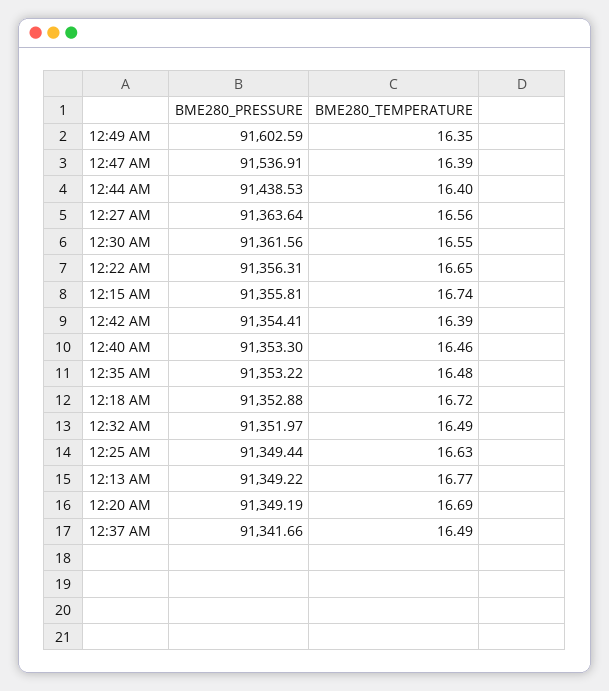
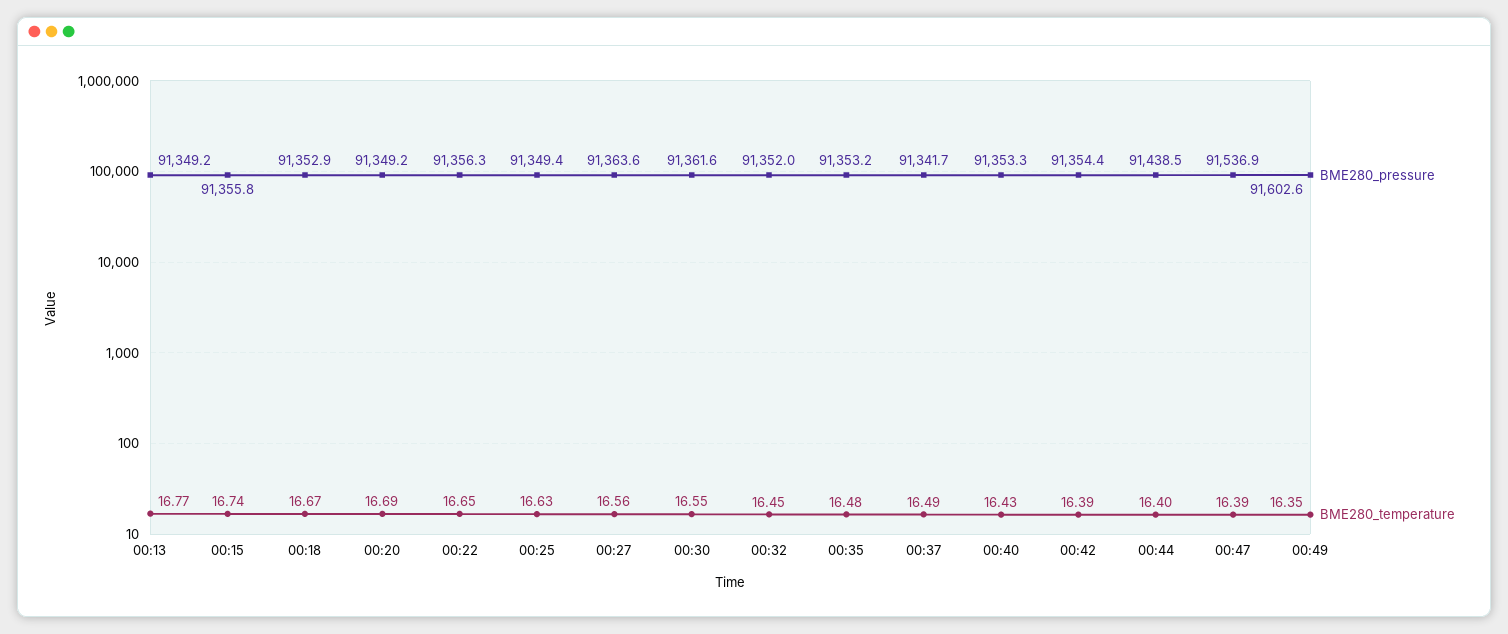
  {
    "BME280_PRESSURE": {
      "12:49 AM": 91602.59,
      "12:47 AM": 91536.91,
      "12:44 AM": 91438.53,
      "12:27 AM": 91363.64,
      "12:30 AM": 91361.56,
      "12:22 AM": 91356.31,
      "12:15 AM": 91355.81,
      "12:42 AM": 91354.41,
      "12:40 AM": 91353.3,
      "12:35 AM": 91353.22,
      "12:18 AM": 91352.88,
      "12:32 AM": 91351.97,
      "12:25 AM": 91349.44,
      "12:13 AM": 91349.22,
      "12:20 AM": 91349.19,
      "12:37 AM": 91341.66
    },
    "BME280_TEMPERATURE": {
      "12:49 AM": 16.35,
      "12:47 AM": 16.39,
      "12:44 AM": 16.4,
      "12:27 AM": 16.56,
      "12:30 AM": 16.55,
      "12:22 AM": 16.65,
      "12:15 AM": 16.74,
      "12:42 AM": 16.39,
-     "12:40 AM": 16.46,
+     "12:40 AM": 16.43,
      "12:35 AM": 16.48,
-     "12:18 AM": 16.72,
+     "12:18 AM": 16.67,
-     "12:32 AM": 16.49,
+     "12:32 AM": 16.45,
      "12:25 AM": 16.63,
      "12:13 AM": 16.77,
      "12:20 AM": 16.69,
      "12:37 AM": 16.49
    }
  }

